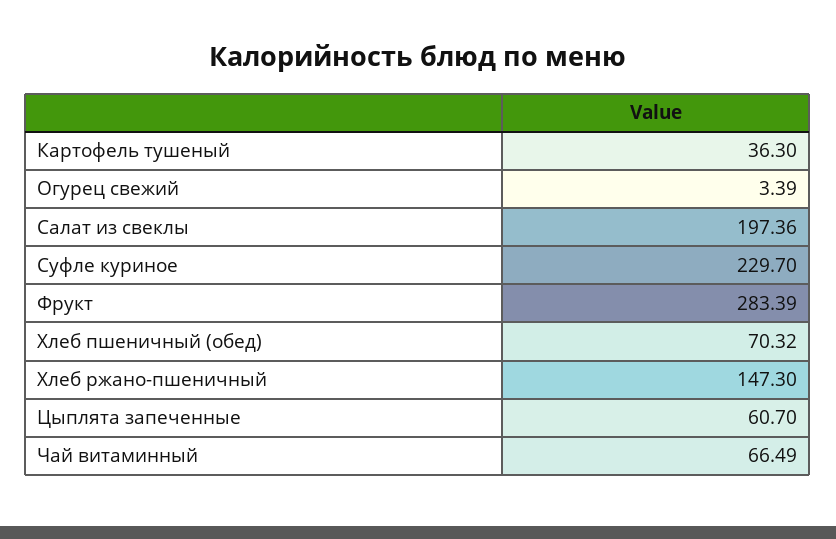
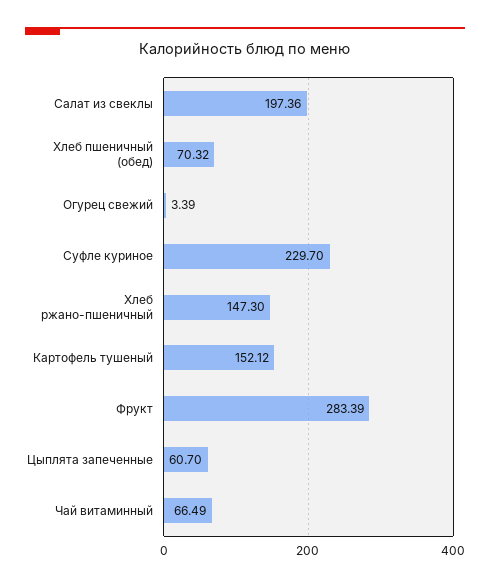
  {
-   "Картофель тушеный": 36.3,
+   "Картофель тушеный": 152.12,
    "Огурец свежий": 3.39,
    "Салат из свеклы": 197.36,
    "Суфле куриное": 229.7,
    "Фрукт": 283.39,
    "Хлеб пшеничный (обед)": 70.32,
    "Хлеб ржано-пшеничный": 147.3,
    "Цыплята запеченные": 60.7,
    "Чай витаминный": 66.49
  }

